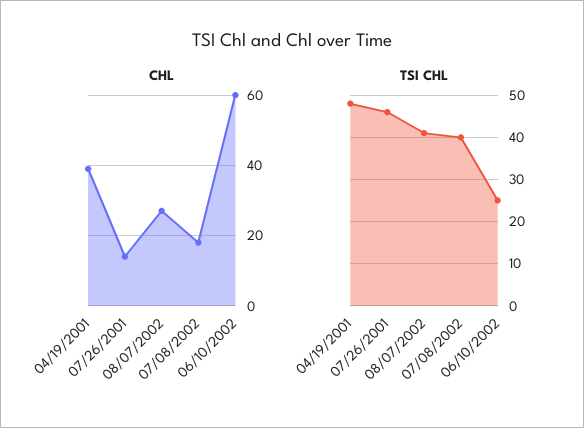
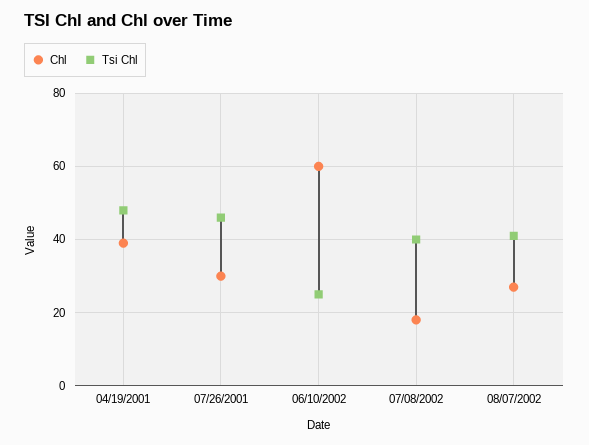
  {
    "CHL": {
      "04/19/2001": 40,
-     "07/26/2001": 15,
+     "07/26/2001": 30,
      "08/07/2002": 25,
      "07/08/2002": 20,
      "06/10/2002": 60
    },
    "TSI CHL": {
      "04/19/2001": 50,
      "07/26/2001": 45,
      "08/07/2002": 40,
      "07/08/2002": 40,
      "06/10/2002": 25
    }
  }

